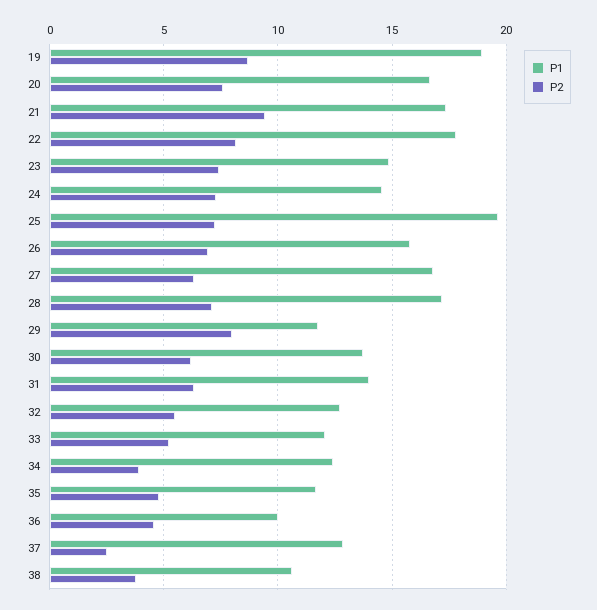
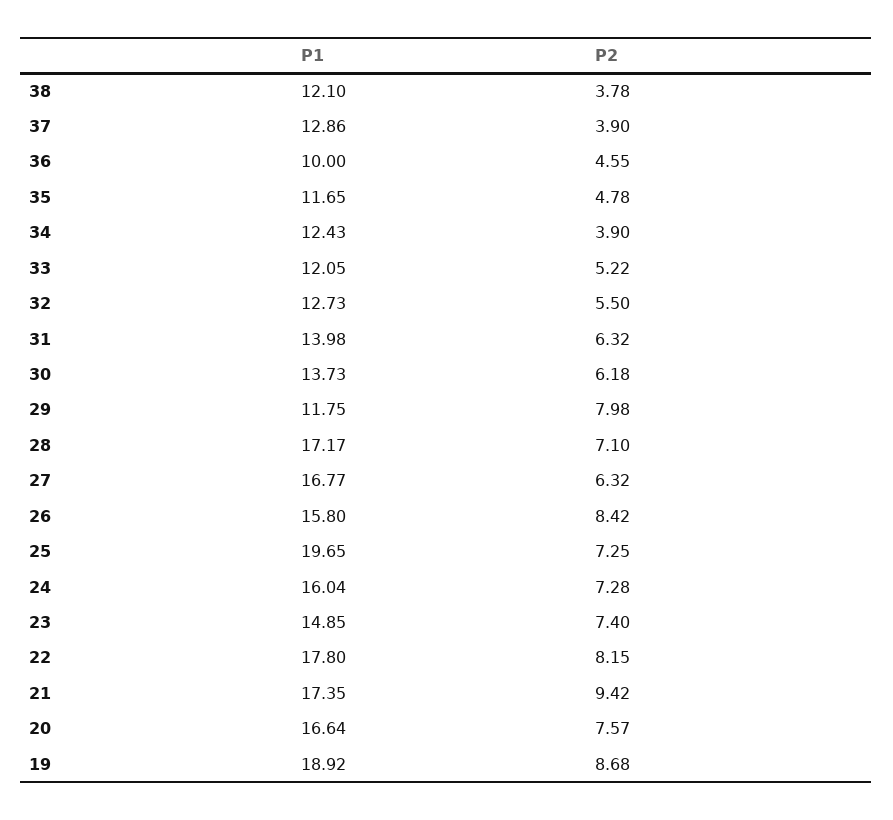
  {
    "P1": {
      "19": 18.92,
      "20": 16.64,
      "21": 17.35,
      "22": 17.8,
      "23": 14.85,
-     "24": 14.5,
+     "24": 16.04,
      "25": 19.65,
      "26": 15.8,
      "27": 16.77,
      "28": 17.17,
      "29": 11.75,
      "30": 13.73,
      "31": 13.98,
      "32": 12.73,
      "33": 12.05,
      "34": 12.43,
      "35": 11.65,
      "36": 10,
      "37": 12.86,
-     "38": 10.5
+     "38": 12.1
    },
    "P2": {
      "19": 8.68,
      "20": 7.57,
      "21": 9.42,
      "22": 8.15,
      "23": 7.4,
      "24": 7.28,
      "25": 7.25,
-     "26": 7,
+     "26": 8.42,
      "27": 6.32,
      "28": 7.1,
      "29": 7.98,
      "30": 6.18,
      "31": 6.32,
      "32": 5.5,
      "33": 5.22,
      "34": 3.9,
      "35": 4.78,
      "36": 4.55,
-     "37": 2.5,
+     "37": 3.9,
      "38": 3.78
    }
  }

